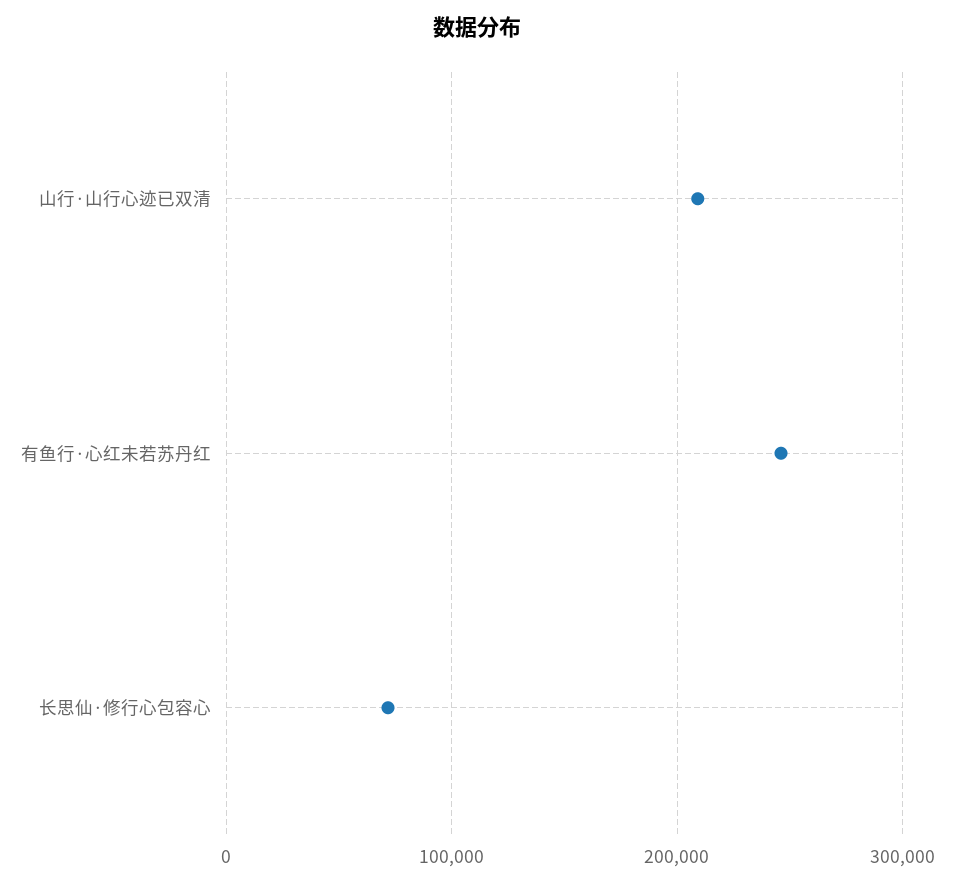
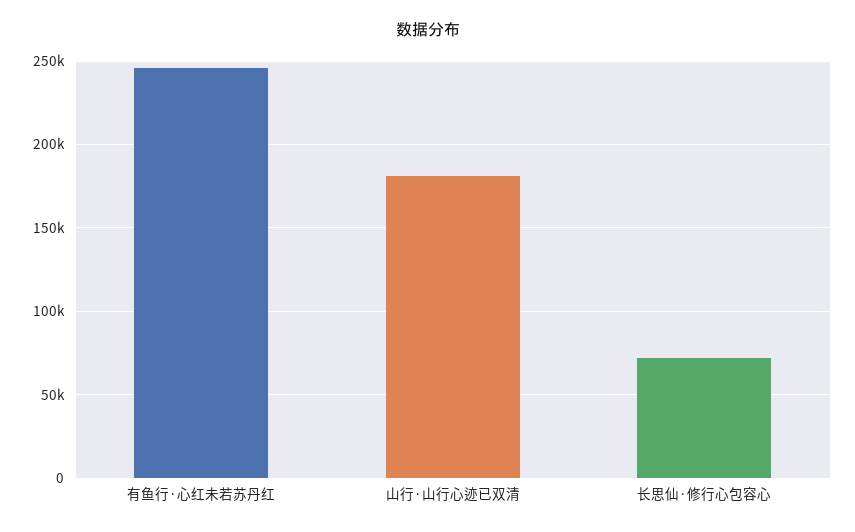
  {
-   "山行·山行心迹已双清": 210000,
+   "山行·山行心迹已双清": 180000,
    "有鱼行·心红未若苏丹红": 245000,
    "长思仙·修行心包容心": 70000
  }

